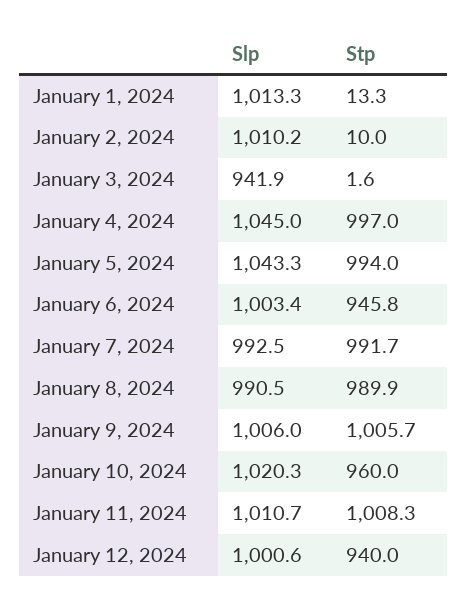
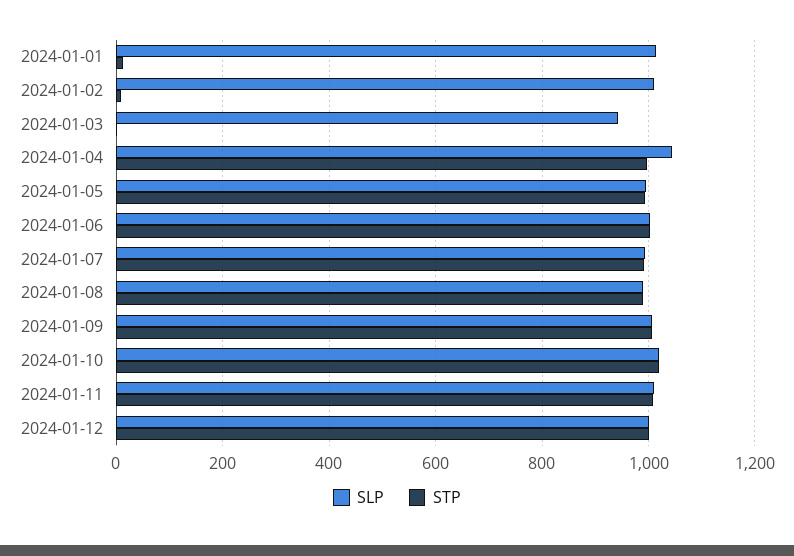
  {
    "Slp": {
      "January 1, 2024": 1013.3,
      "January 2, 2024": 1010.2,
      "January 3, 2024": 941.9,
      "January 4, 2024": 1045,
-     "January 5, 2024": 1043.3,
+     "January 5, 2024": 1000,
      "January 6, 2024": 1003.4,
      "January 7, 2024": 992.5,
      "January 8, 2024": 990.5,
      "January 9, 2024": 1006,
      "January 10, 2024": 1020.3,
      "January 11, 2024": 1010.7,
      "January 12, 2024": 1000.6
    },
    "Stp": {
      "January 1, 2024": 13.3,
      "January 2, 2024": 10,
      "January 3, 2024": 1.6,
      "January 4, 2024": 997,
      "January 5, 2024": 994,
-     "January 6, 2024": 945.8,
+     "January 6, 2024": 1000,
      "January 7, 2024": 991.7,
      "January 8, 2024": 989.9,
      "January 9, 2024": 1005.7,
-     "January 10, 2024": 960,
+     "January 10, 2024": 1020,
      "January 11, 2024": 1008.3,
-     "January 12, 2024": 940
+     "January 12, 2024": 1000
    }
  }

